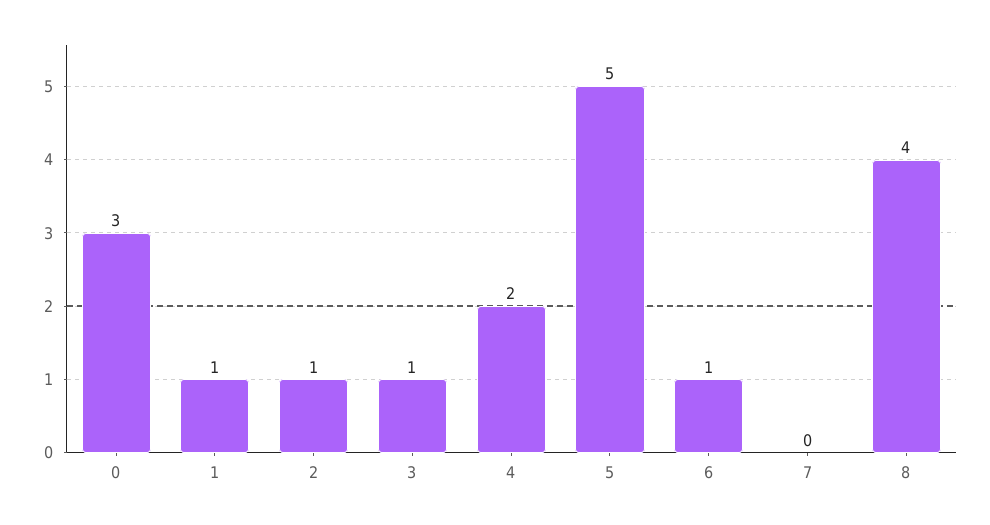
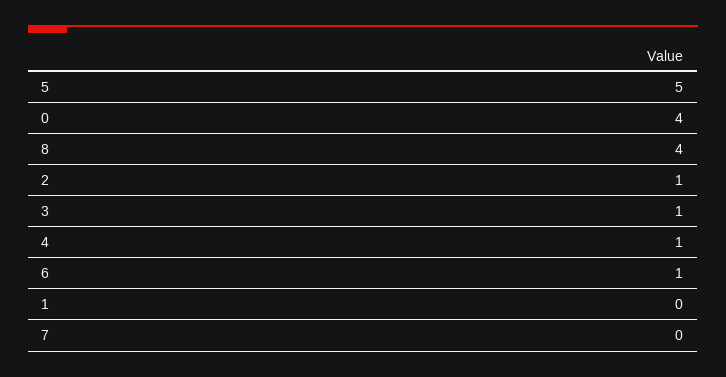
  {
-   "0": 3,
+   "0": 4,
-   "1": 1,
+   "1": 0,
    "2": 1,
    "3": 1,
-   "4": 2,
+   "4": 1,
    "5": 5,
    "6": 1,
    "7": 0,
    "8": 4
  }

